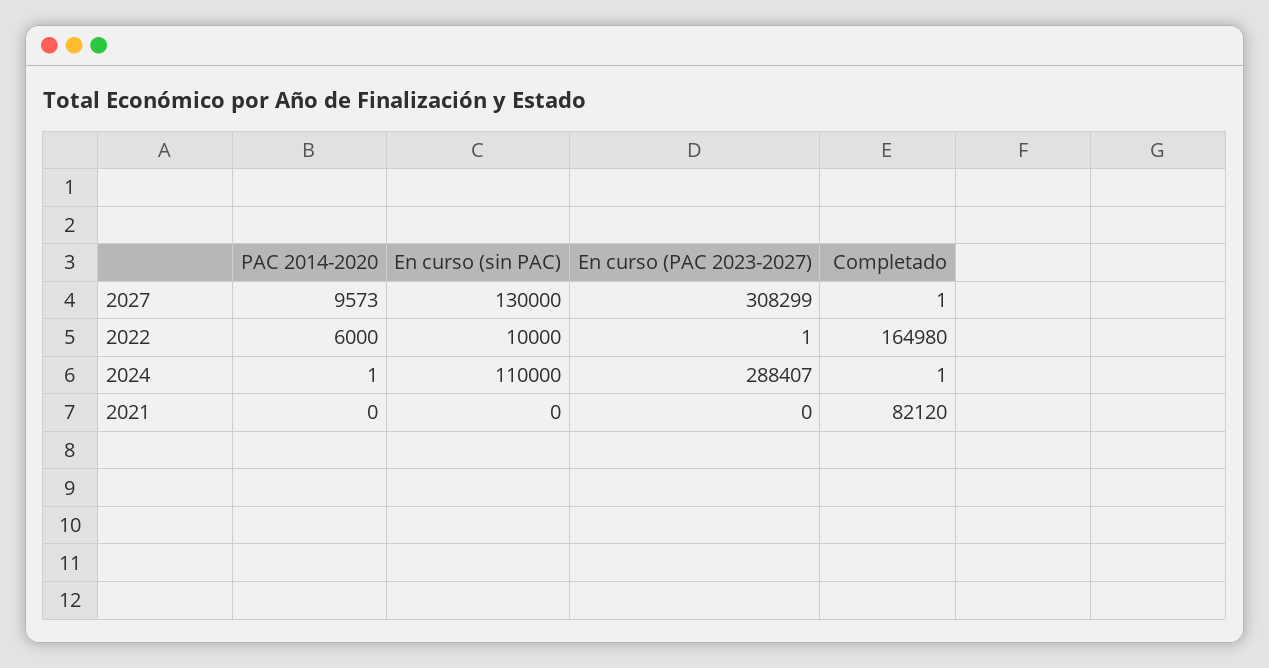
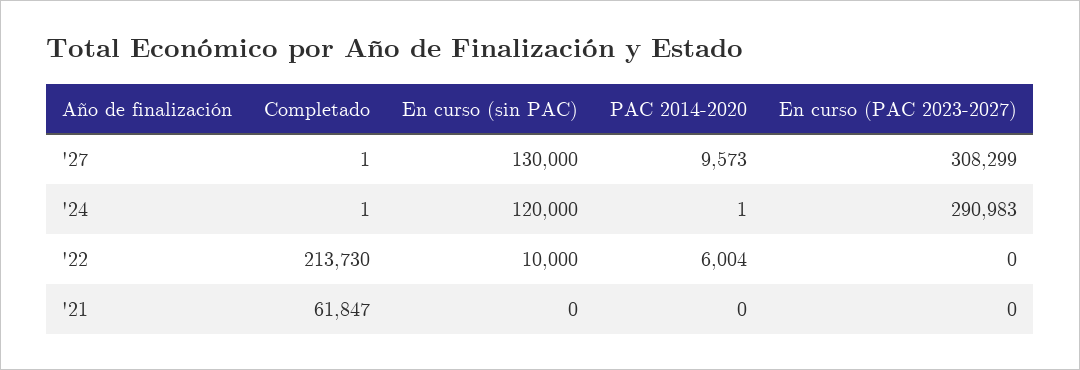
  {
    "PAC 2014-2020": {
      "2027": 9573,
-     "2022": 6000,
+     "2022": 6004,
      "2024": 1,
      "2021": 0
    },
    "En curso (sin PAC)": {
      "2027": 130000,
      "2022": 10000,
-     "2024": 110000,
+     "2024": 120000,
      "2021": 0
    },
    "En curso (PAC 2023-2027)": {
      "2027": 308299,
-     "2022": 1,
+     "2022": 0,
-     "2024": 288407,
+     "2024": 290983,
      "2021": 0
    },
    "Completado": {
      "2027": 1,
-     "2022": 164980,
+     "2022": 213730,
      "2024": 1,
-     "2021": 82120
+     "2021": 61847
    }
  }

